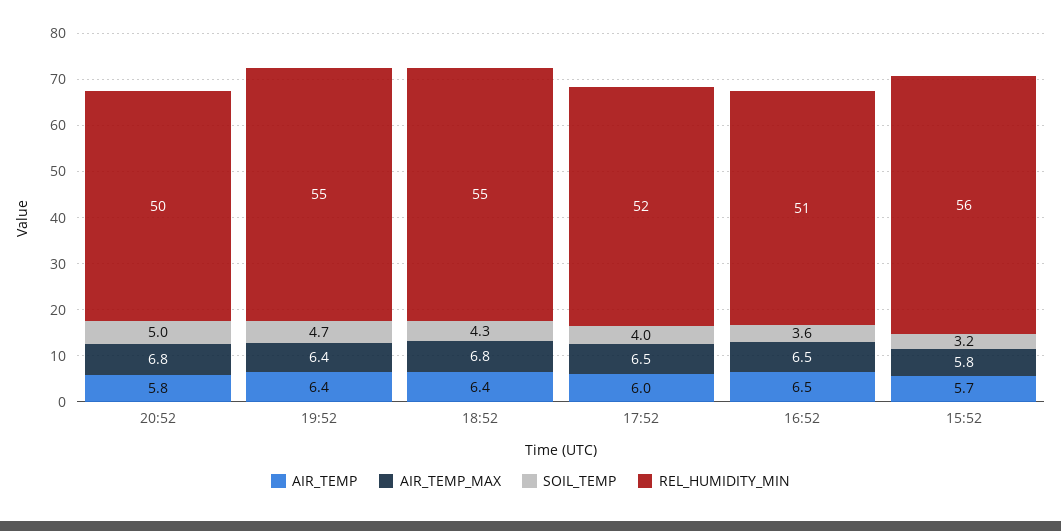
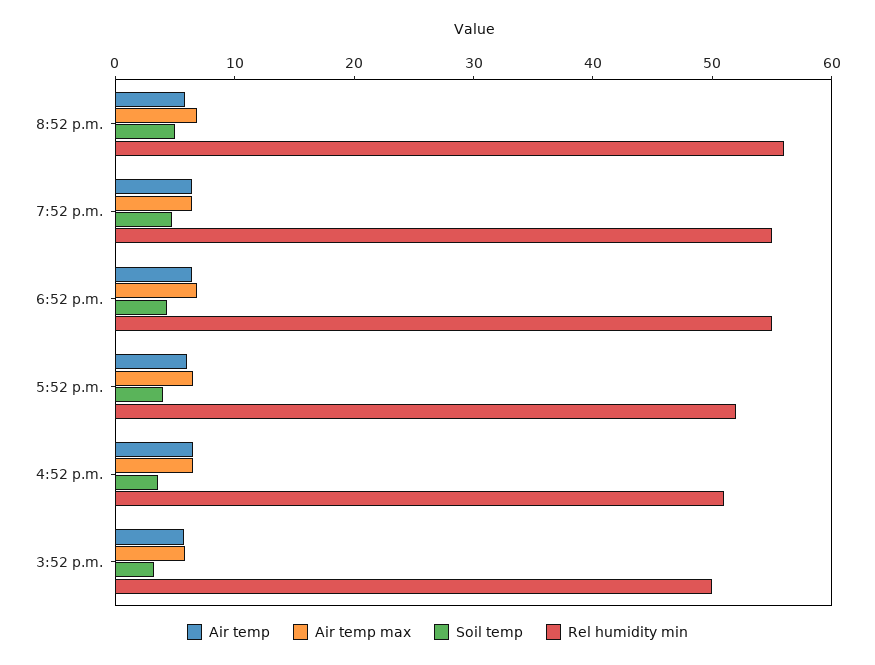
  {
    "AIR_TEMP": {
      "20:52": 5.8,
      "19:52": 6.4,
      "18:52": 6.4,
      "17:52": 6,
      "16:52": 6.5,
      "15:52": 5.7
    },
    "AIR_TEMP_MAX": {
      "20:52": 6.8,
      "19:52": 6.4,
      "18:52": 6.8,
      "17:52": 6.5,
      "16:52": 6.5,
      "15:52": 5.8
    },
    "SOIL_TEMP": {
      "20:52": 5,
      "19:52": 4.7,
      "18:52": 4.3,
      "17:52": 4,
      "16:52": 3.6,
      "15:52": 3.2
    },
    "REL_HUMIDITY_MIN": {
-     "20:52": 50,
+     "20:52": 56,
      "19:52": 55,
      "18:52": 55,
      "17:52": 52,
      "16:52": 51,
-     "15:52": 56
+     "15:52": 50
    }
  }

